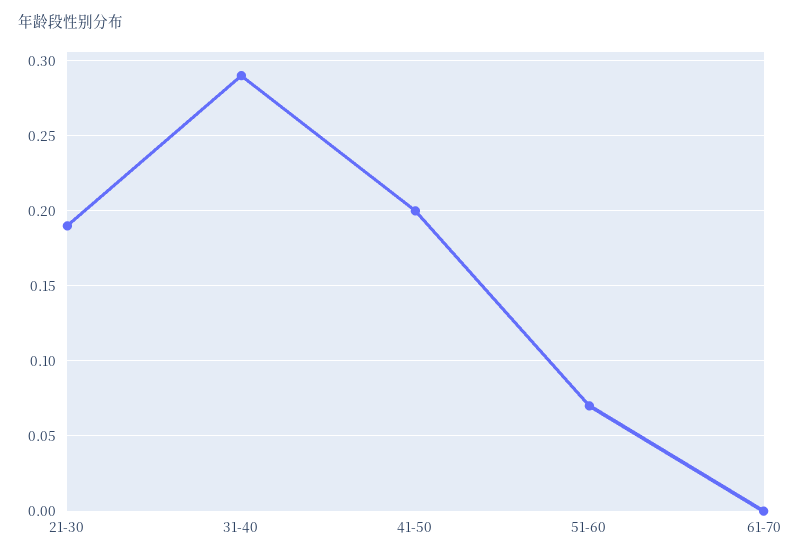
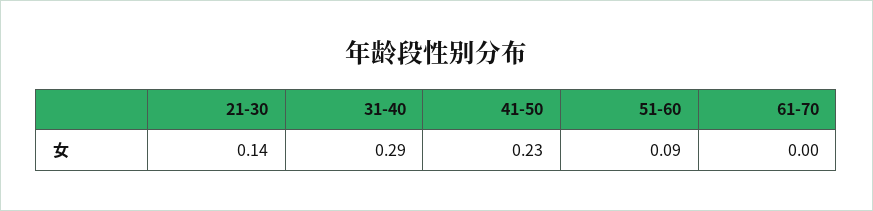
  {
-   "21-30": 0.19,
+   "21-30": 0.14,
    "31-40": 0.29,
-   "41-50": 0.2,
+   "41-50": 0.23,
-   "51-60": 0.07,
+   "51-60": 0.09,
    "61-70": 0
  }

